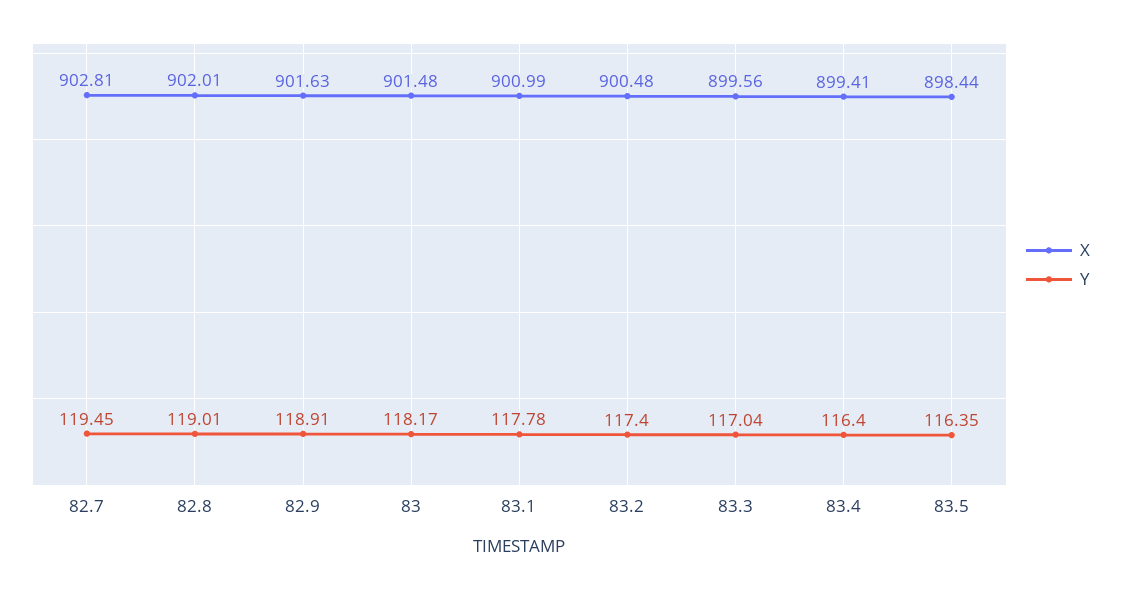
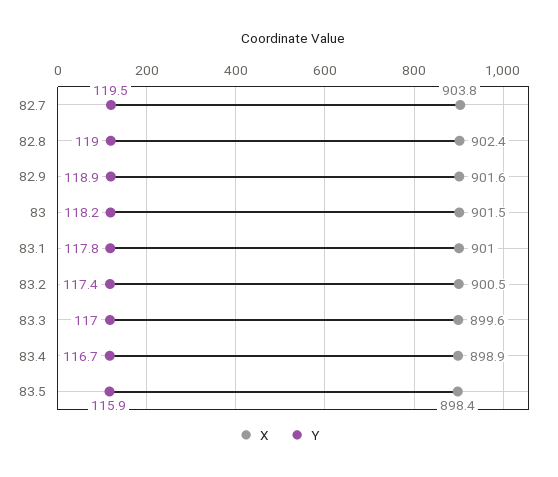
  {
    "X": {
-     "82.7": 902.81,
+     "82.7": 903.8,
-     "82.8": 902.01,
+     "82.8": 902.4,
      "82.9": 901.63,
      "83": 901.48,
      "83.1": 900.99,
      "83.2": 900.48,
      "83.3": 899.56,
-     "83.4": 899.41,
+     "83.4": 898.9,
      "83.5": 898.44
    },
    "Y": {
      "82.7": 119.45,
      "82.8": 119.01,
      "82.9": 118.91,
      "83": 118.17,
      "83.1": 117.78,
      "83.2": 117.4,
      "83.3": 117.04,
-     "83.4": 116.4,
+     "83.4": 116.7,
-     "83.5": 116.35
+     "83.5": 115.9
    }
  }

